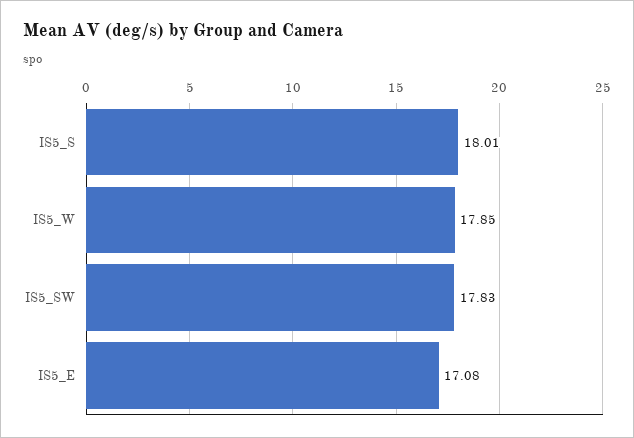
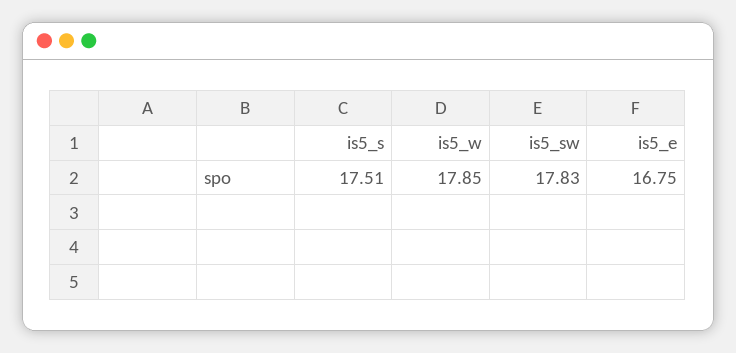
  {
-   "IS5_S": 18.01,
+   "IS5_S": 17.51,
    "IS5_W": 17.85,
    "IS5_SW": 17.83,
-   "IS5_E": 17.08
+   "IS5_E": 16.75
  }

